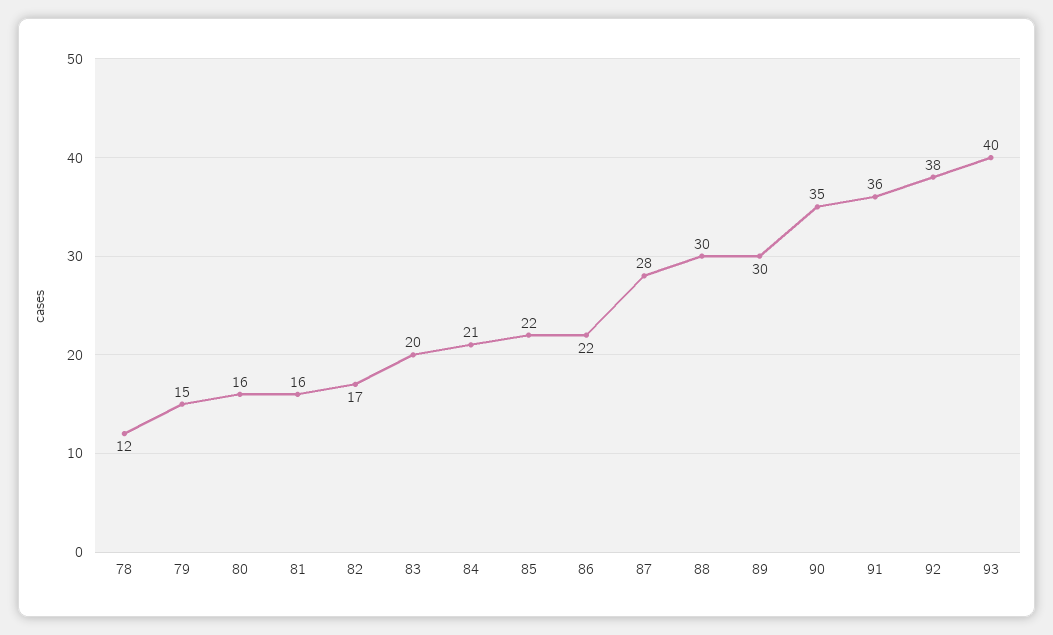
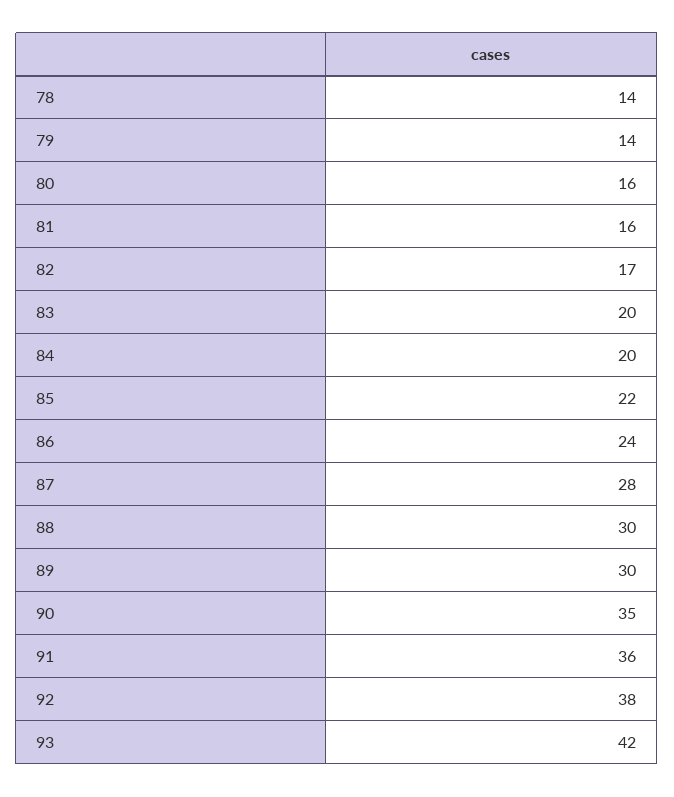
  {
-   "78": 12,
+   "78": 14,
-   "79": 15,
+   "79": 14,
    "80": 16,
    "81": 16,
    "82": 17,
    "83": 20,
-   "84": 21,
+   "84": 20,
    "85": 22,
-   "86": 22,
+   "86": 24,
    "87": 28,
    "88": 30,
    "89": 30,
    "90": 35,
    "91": 36,
    "92": 38,
-   "93": 40
+   "93": 42
  }

